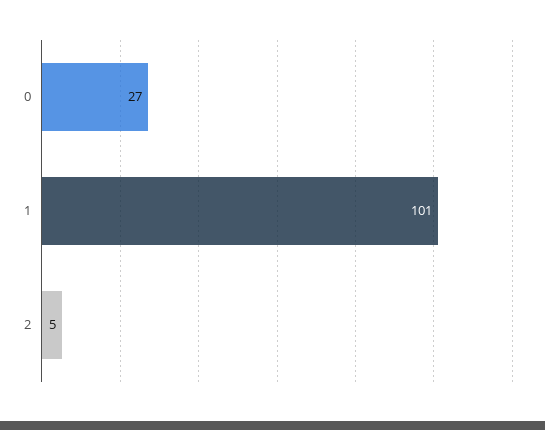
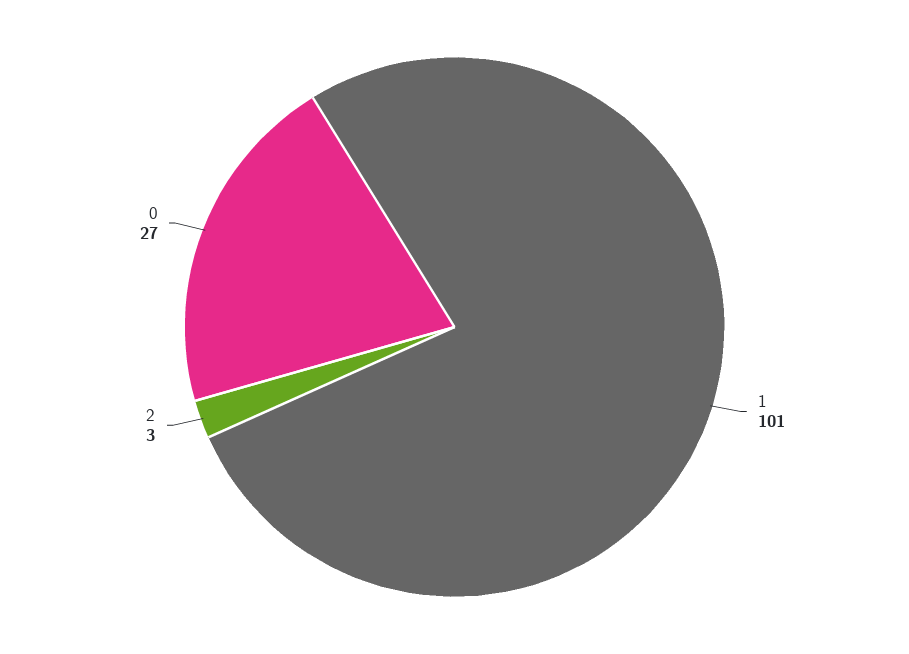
  {
    "0": 27,
    "1": 101,
-   "2": 5
+   "2": 3
  }

